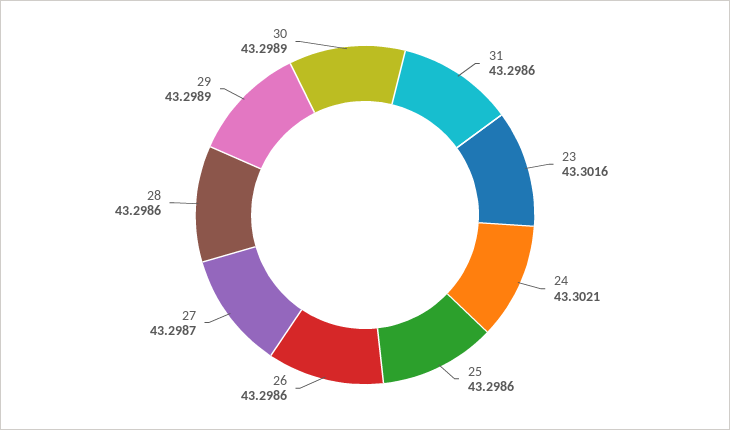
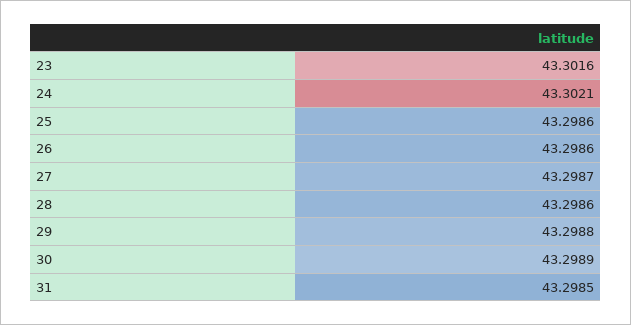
  {
-   "31": 43.2986,
+   "31": 43.2985,
    "23": 43.3016,
    "24": 43.3021,
    "25": 43.2986,
    "26": 43.2986,
    "27": 43.2987,
    "28": 43.2986,
-   "29": 43.2989,
+   "29": 43.2988,
    "30": 43.2989
  }

